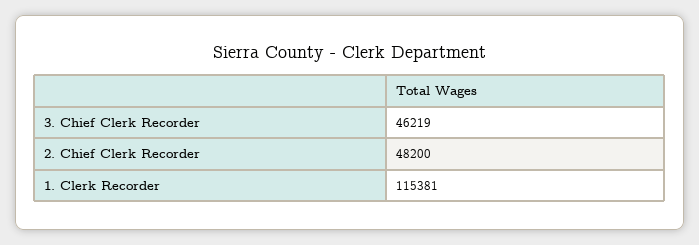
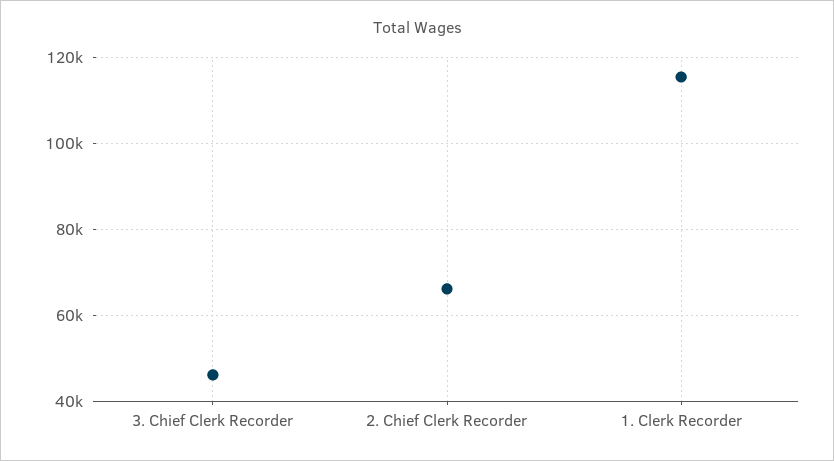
  {
    "3. Chief Clerk Recorder": 46219,
-   "2. Chief Clerk Recorder": 48200,
+   "2. Chief Clerk Recorder": 66000,
    "1. Clerk Recorder": 115381
  }

